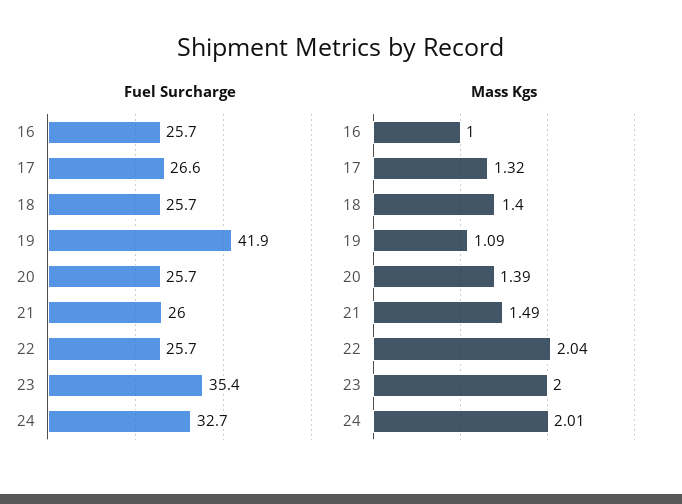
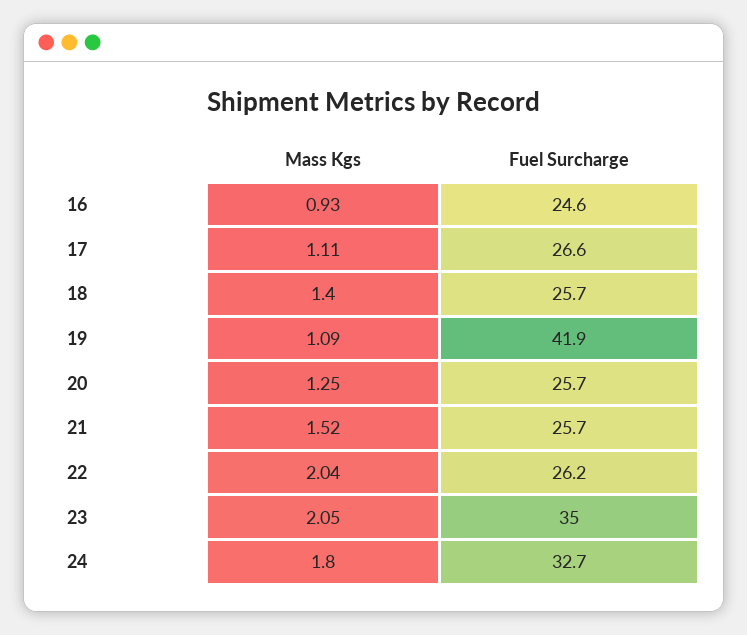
  {
    "Fuel Surcharge": {
-     "16": 25.7,
+     "16": 24.6,
      "17": 26.6,
      "18": 25.7,
      "19": 41.9,
      "20": 25.7,
-     "21": 26,
+     "21": 25.7,
-     "22": 25.7,
+     "22": 26.2,
-     "23": 35.4,
+     "23": 35,
      "24": 32.7
    },
    "Mass Kgs": {
-     "16": 1,
+     "16": 0.93,
-     "17": 1.32,
+     "17": 1.11,
      "18": 1.4,
      "19": 1.09,
-     "20": 1.39,
+     "20": 1.25,
-     "21": 1.49,
+     "21": 1.52,
      "22": 2.04,
-     "23": 2,
+     "23": 2.05,
-     "24": 2.01
+     "24": 1.8
    }
  }

